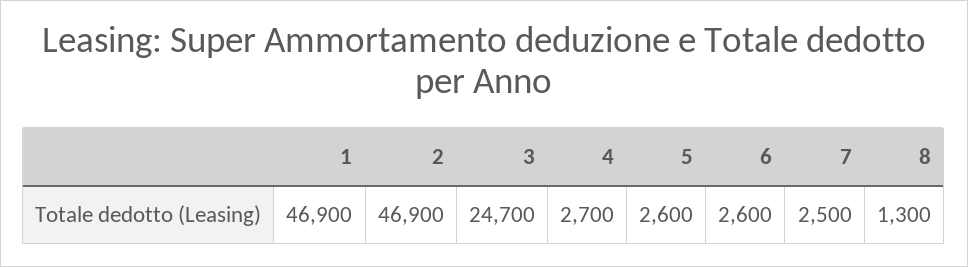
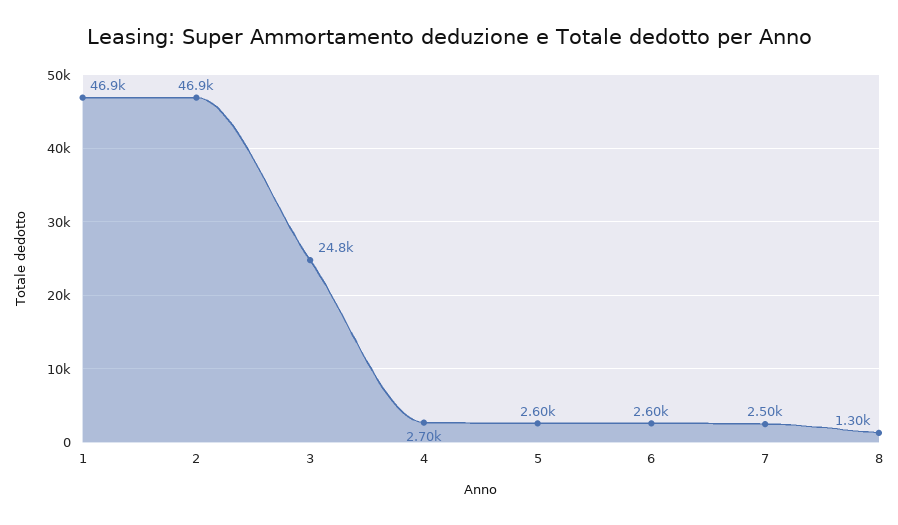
  {
    "1": 46900,
    "2": 46900,
-   "3": 24700,
+   "3": 24800,
    "4": 2700,
    "5": 2600,
    "6": 2600,
    "7": 2500,
    "8": 1300
  }

